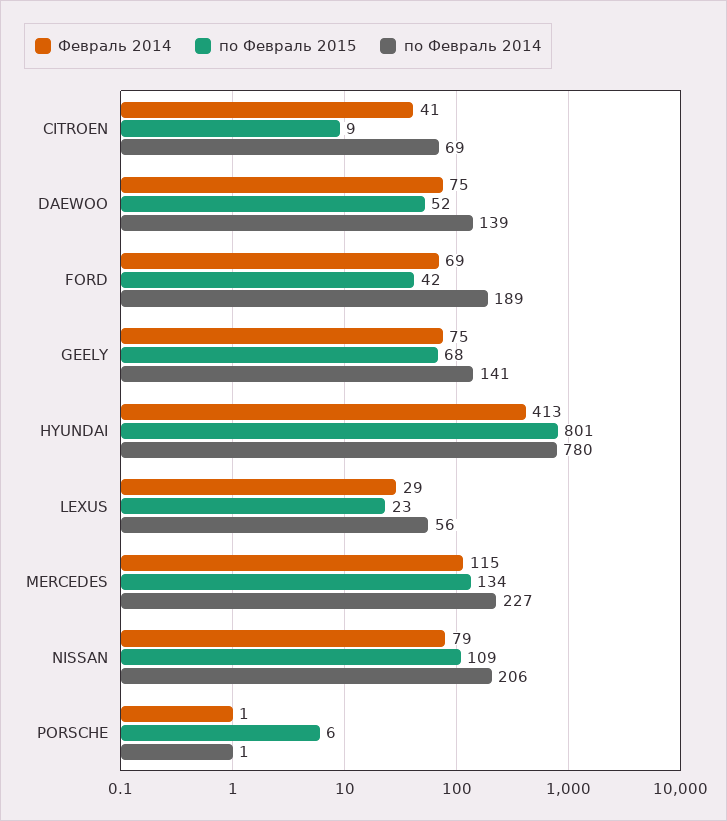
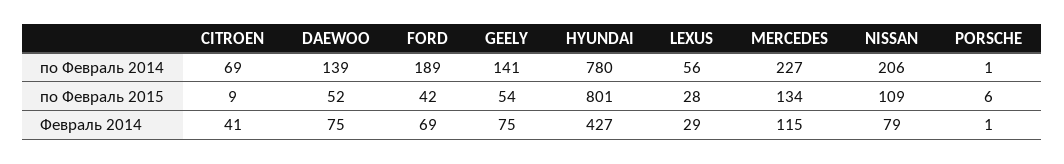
  {
    "Февраль 2014": {
      "CITROEN": 41,
      "DAEWOO": 75,
      "FORD": 69,
      "GEELY": 75,
-     "HYUNDAI": 413,
+     "HYUNDAI": 427,
      "LEXUS": 29,
      "MERCEDES": 115,
      "NISSAN": 79,
      "PORSCHE": 1
    },
    "по Февраль 2015": {
      "CITROEN": 9,
      "DAEWOO": 52,
      "FORD": 42,
-     "GEELY": 68,
+     "GEELY": 54,
      "HYUNDAI": 801,
-     "LEXUS": 23,
+     "LEXUS": 28,
      "MERCEDES": 134,
      "NISSAN": 109,
      "PORSCHE": 6
    },
    "по Февраль 2014": {
      "CITROEN": 69,
      "DAEWOO": 139,
      "FORD": 189,
      "GEELY": 141,
      "HYUNDAI": 780,
      "LEXUS": 56,
      "MERCEDES": 227,
      "NISSAN": 206,
      "PORSCHE": 1
    }
  }

